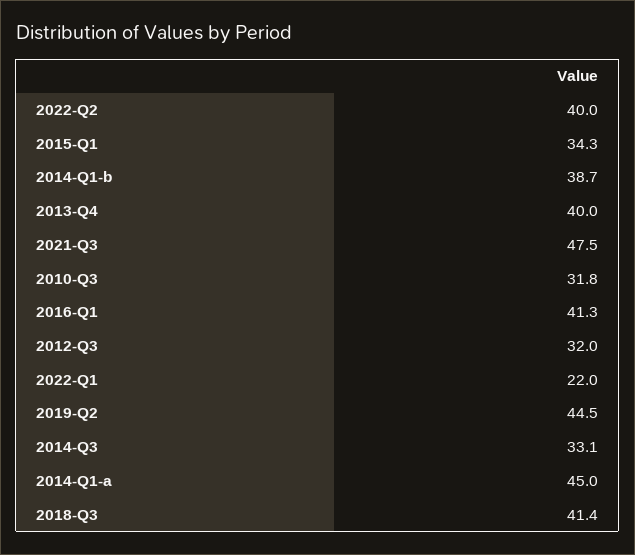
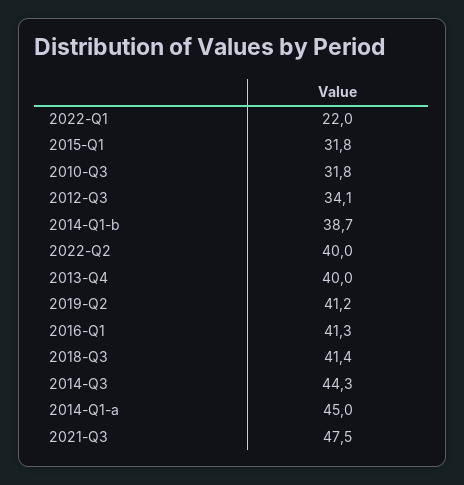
  {
    "2022-Q2": 40,
-   "2015-Q1": 34.3,
+   "2015-Q1": 31.8,
    "2014-Q1-b": 38.7,
    "2013-Q4": 40,
    "2021-Q3": 47.5,
    "2010-Q3": 31.8,
    "2016-Q1": 41.3,
-   "2012-Q3": 32,
+   "2012-Q3": 34.1,
    "2022-Q1": 22,
-   "2019-Q2": 44.5,
+   "2019-Q2": 41.2,
-   "2014-Q3": 33.1,
+   "2014-Q3": 44.3,
    "2014-Q1-a": 45,
    "2018-Q3": 41.4
  }

